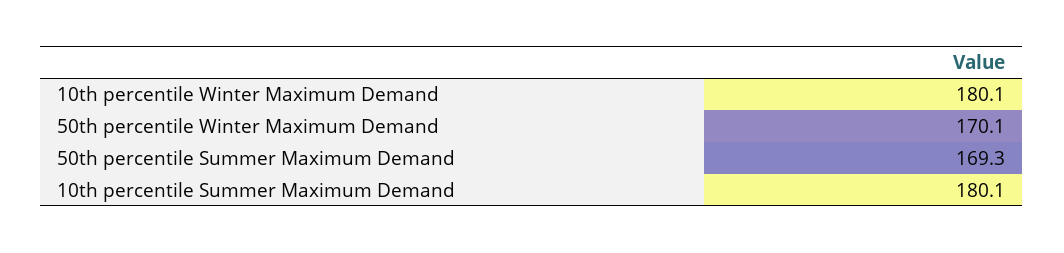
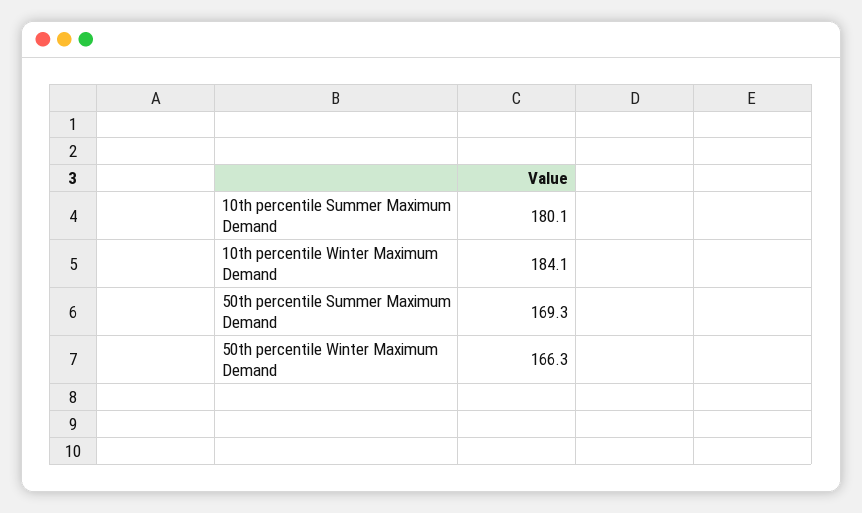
  {
-   "10th percentile Winter Maximum Demand": 180.1,
+   "10th percentile Winter Maximum Demand": 184.1,
-   "50th percentile Winter Maximum Demand": 170.1,
+   "50th percentile Winter Maximum Demand": 166.3,
    "50th percentile Summer Maximum Demand": 169.3,
    "10th percentile Summer Maximum Demand": 180.1
  }

